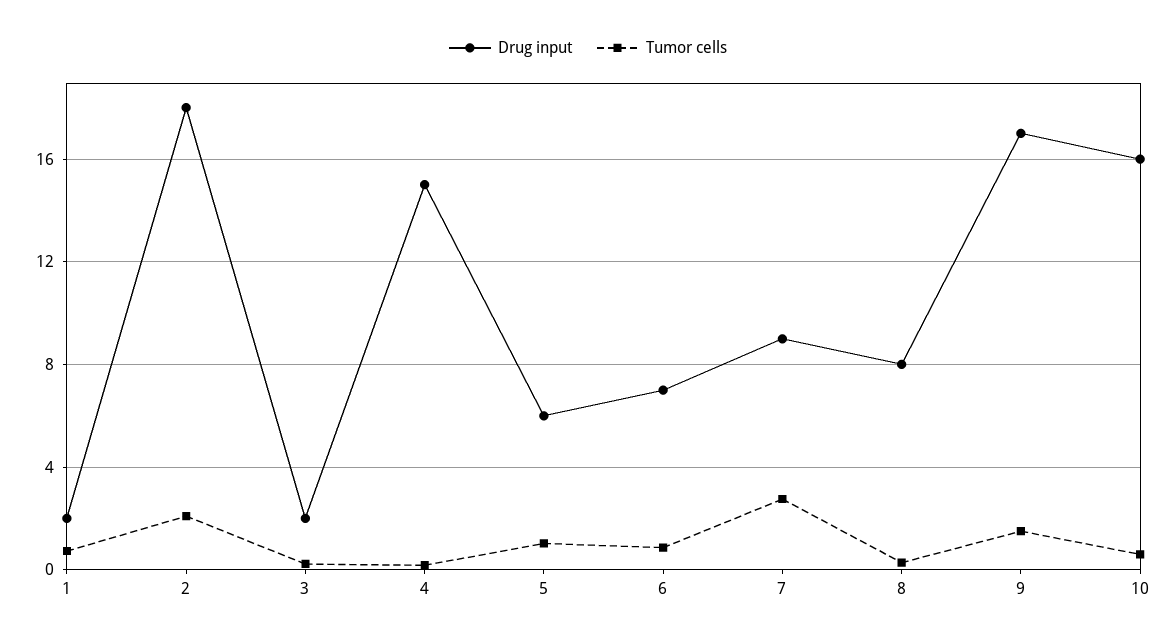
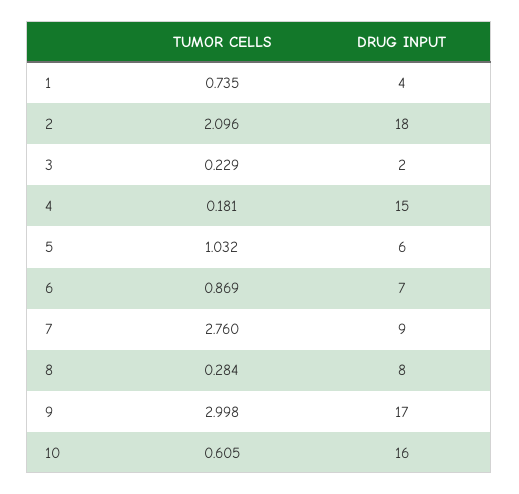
  {
    "Drug input": {
-     "1": 2,
+     "1": 4,
      "2": 18,
      "3": 2,
      "4": 15,
      "5": 6,
      "6": 7,
      "7": 9,
      "8": 8,
      "9": 17,
      "10": 16
    },
    "Tumor cells": {
      "1": 0.735,
      "2": 2.096,
      "3": 0.229,
      "4": 0.181,
      "5": 1.032,
      "6": 0.869,
      "7": 2.76,
      "8": 0.284,
-     "9": 1.5,
+     "9": 2.998,
      "10": 0.605
    }
  }

